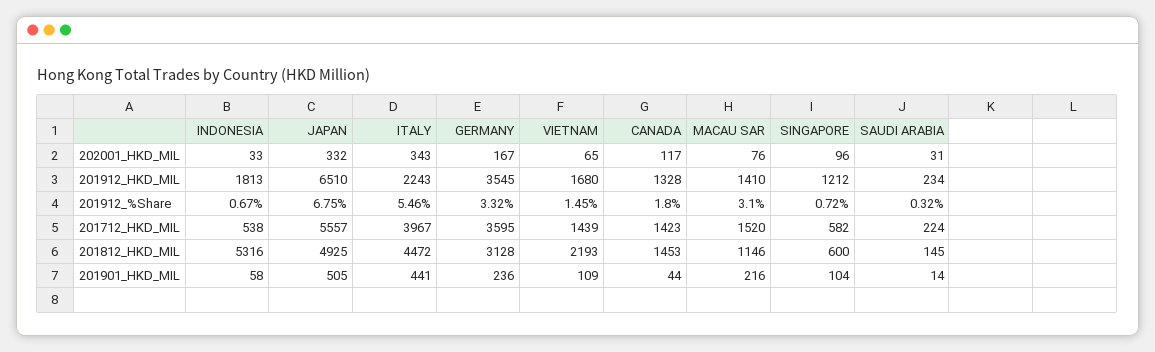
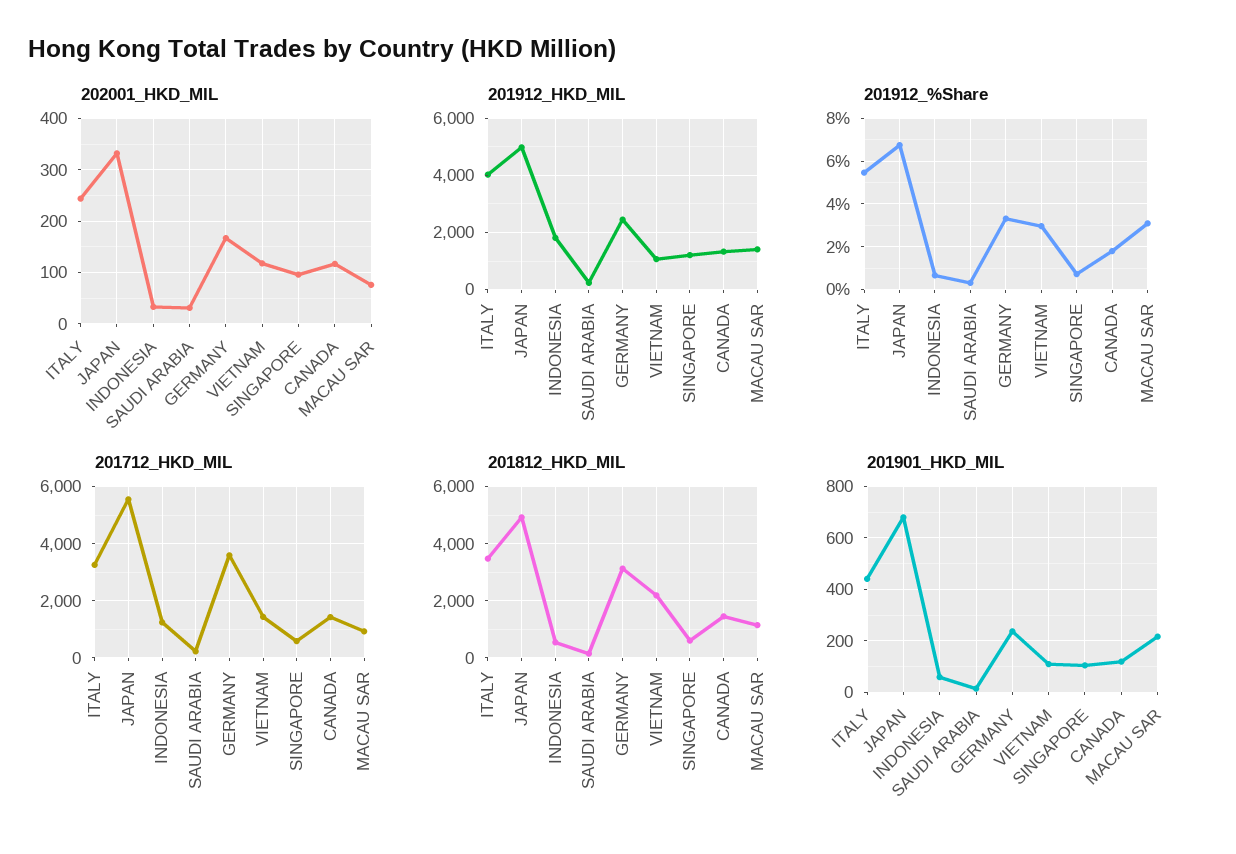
  {
    "202001_HKD_MIL": {
      "INDONESIA": 33,
      "JAPAN": 332,
-     "ITALY": 343,
+     "ITALY": 240,
      "GERMANY": 167,
-     "VIETNAM": 65,
+     "VIETNAM": 120,
      "CANADA": 117,
      "MACAU SAR": 76,
      "SINGAPORE": 96,
      "SAUDI ARABIA": 31
    },
    "201912_HKD_MIL": {
      "INDONESIA": 1813,
-     "JAPAN": 6510,
+     "JAPAN": 5000,
-     "ITALY": 2243,
+     "ITALY": 4000,
-     "GERMANY": 3545,
+     "GERMANY": 2500,
-     "VIETNAM": 1680,
+     "VIETNAM": 1000,
      "CANADA": 1328,
      "MACAU SAR": 1410,
      "SINGAPORE": 1212,
      "SAUDI ARABIA": 234
    },
    "201912_%Share": {
      "INDONESIA": 0.67,
      "JAPAN": 6.75,
      "ITALY": 5.46,
      "GERMANY": 3.32,
-     "VIETNAM": 1.45,
+     "VIETNAM": 3,
      "CANADA": 1.8,
      "MACAU SAR": 3.1,
      "SINGAPORE": 0.72,
      "SAUDI ARABIA": 0.32
    },
    "201712_HKD_MIL": {
-     "INDONESIA": 538,
+     "INDONESIA": 1250,
      "JAPAN": 5557,
-     "ITALY": 3967,
+     "ITALY": 3250,
      "GERMANY": 3595,
      "VIETNAM": 1439,
      "CANADA": 1423,
-     "MACAU SAR": 1520,
+     "MACAU SAR": 1000,
      "SINGAPORE": 582,
      "SAUDI ARABIA": 224
    },
    "201812_HKD_MIL": {
-     "INDONESIA": 5316,
+     "INDONESIA": 500,
      "JAPAN": 4925,
-     "ITALY": 4472,
+     "ITALY": 3500,
      "GERMANY": 3128,
      "VIETNAM": 2193,
      "CANADA": 1453,
      "MACAU SAR": 1146,
      "SINGAPORE": 600,
      "SAUDI ARABIA": 145
    },
    "201901_HKD_MIL": {
      "INDONESIA": 58,
-     "JAPAN": 505,
+     "JAPAN": 675,
      "ITALY": 441,
      "GERMANY": 236,
      "VIETNAM": 109,
-     "CANADA": 44,
+     "CANADA": 125,
      "MACAU SAR": 216,
      "SINGAPORE": 104,
      "SAUDI ARABIA": 14
    }
  }

